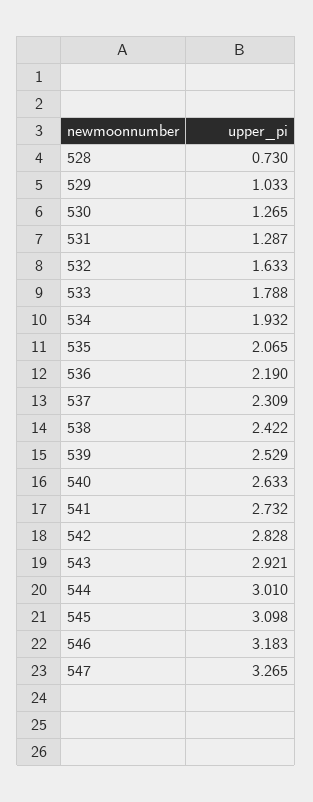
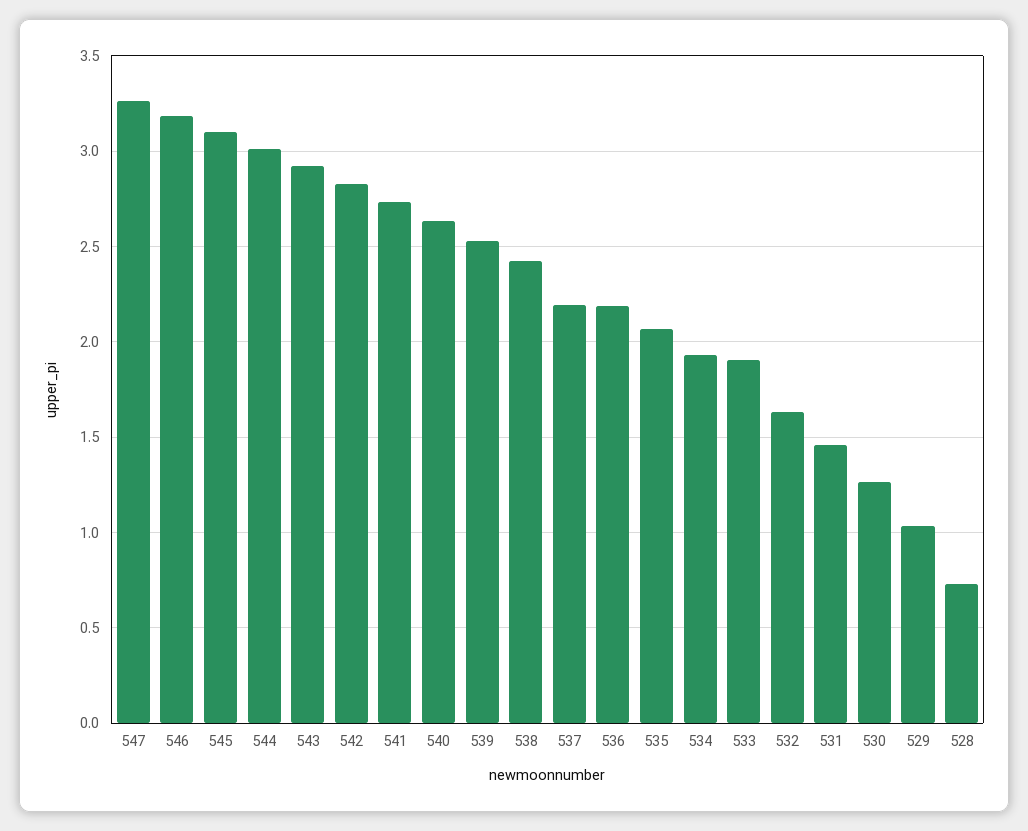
  {
    "528": 0.73,
    "529": 1.033,
    "530": 1.265,
-   "531": 1.287,
+   "531": 1.45,
    "532": 1.633,
-   "533": 1.788,
+   "533": 1.9,
    "534": 1.932,
    "535": 2.065,
    "536": 2.19,
-   "537": 2.309,
+   "537": 2.2,
    "538": 2.422,
    "539": 2.529,
    "540": 2.633,
    "541": 2.732,
    "542": 2.828,
    "543": 2.921,
    "544": 3.01,
    "545": 3.098,
    "546": 3.183,
    "547": 3.265
  }

